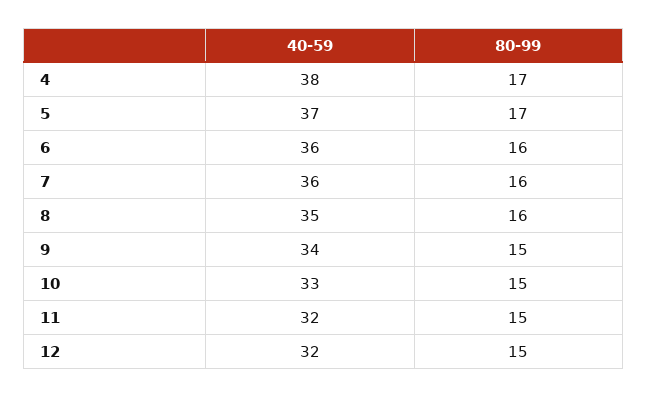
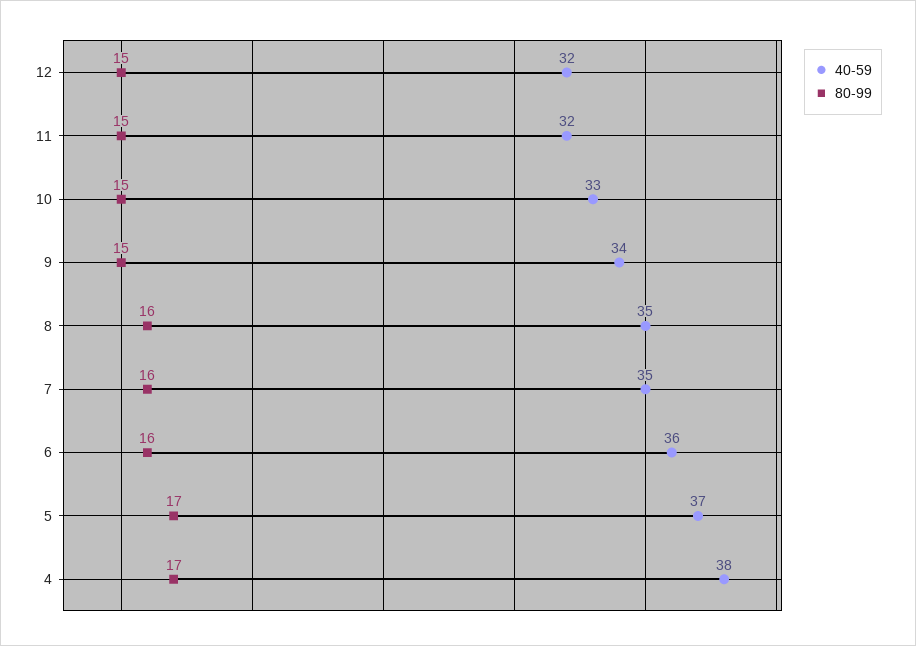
  {
    "40-59": {
      "4": 38,
      "5": 37,
      "6": 36,
-     "7": 36,
+     "7": 35,
      "8": 35,
      "9": 34,
      "10": 33,
      "11": 32,
      "12": 32
    },
    "80-99": {
      "4": 17,
      "5": 17,
      "6": 16,
      "7": 16,
      "8": 16,
      "9": 15,
      "10": 15,
      "11": 15,
      "12": 15
    }
  }

